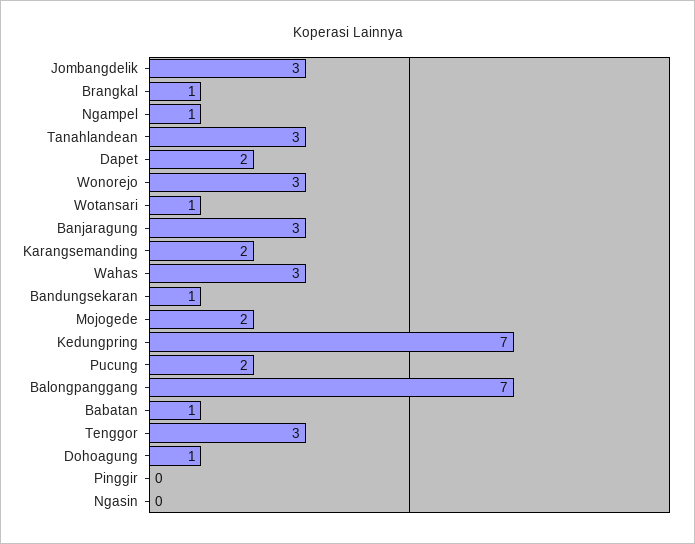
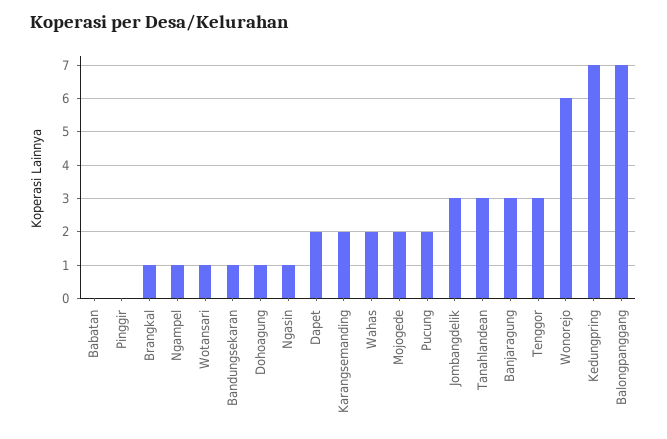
  {
    "Jombangdelik": 3,
    "Brangkal": 1,
    "Ngampel": 1,
    "Tanahlandean": 3,
    "Dapet": 2,
-   "Wonorejo": 3,
+   "Wonorejo": 6,
    "Wotansari": 1,
    "Banjaragung": 3,
    "Karangsemanding": 2,
-   "Wahas": 3,
+   "Wahas": 2,
    "Bandungsekaran": 1,
    "Mojogede": 2,
    "Kedungpring": 7,
    "Pucung": 2,
    "Balongpanggang": 7,
-   "Babatan": 1,
+   "Babatan": 0,
    "Tenggor": 3,
    "Dohoagung": 1,
    "Pinggir": 0,
-   "Ngasin": 0
+   "Ngasin": 1
  }

